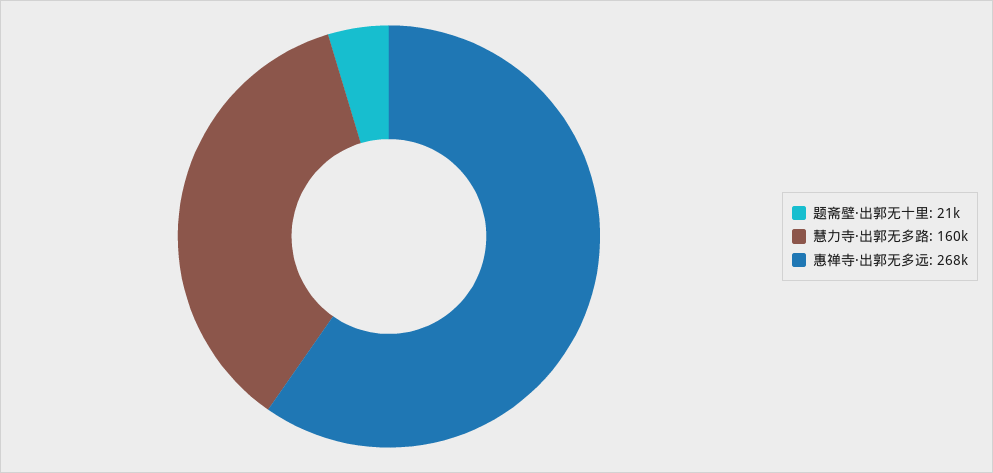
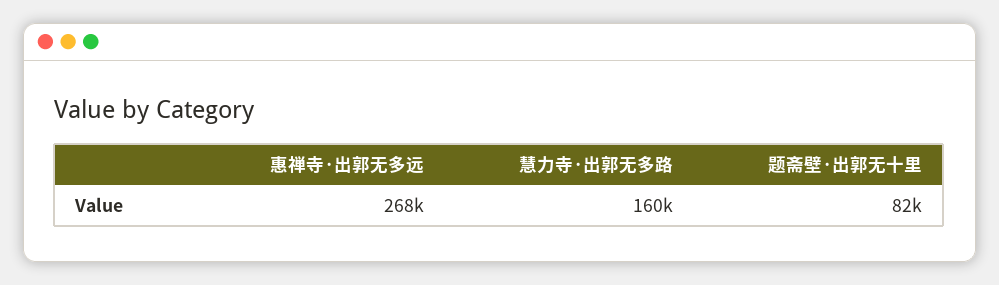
  {
-   "题斋壁·出郭无十里": 21000,
+   "题斋壁·出郭无十里": 82000,
    "慧力寺·出郭无多路": 160000,
    "惠禅寺·出郭无多远": 268000
  }

